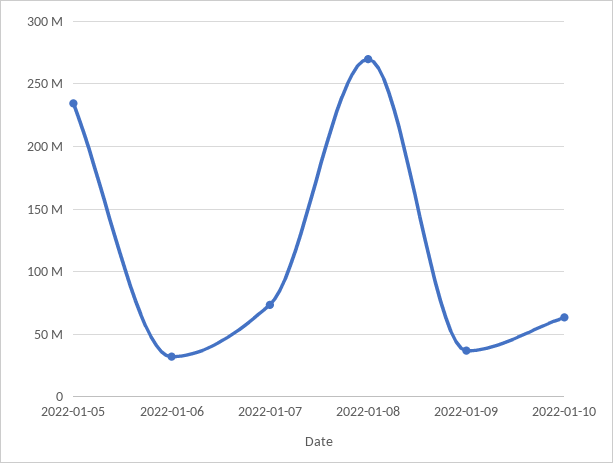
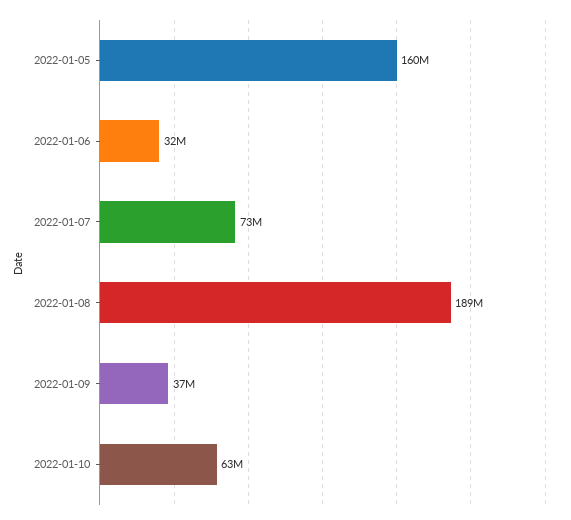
  {
-   "2022-01-05": 235000000,
+   "2022-01-05": 160000000,
    "2022-01-06": 32000000,
    "2022-01-07": 73000000,
-   "2022-01-08": 270000000,
+   "2022-01-08": 189000000,
    "2022-01-09": 37000000,
    "2022-01-10": 63000000
  }

